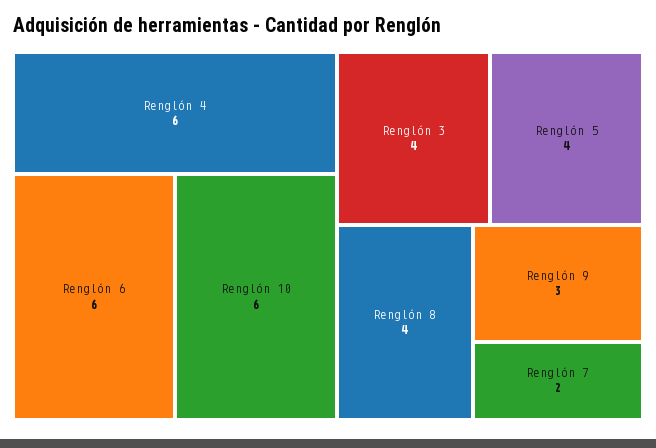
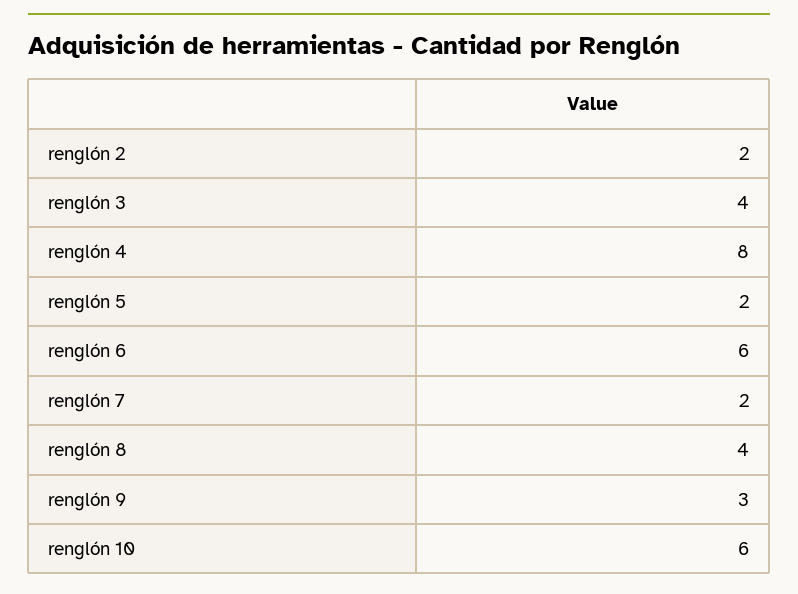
  {
-   "Renglón 4": 6,
+   "Renglón 4": 8,
    "Renglón 6": 6,
    "Renglón 10": 6,
    "Renglón 3": 4,
-   "Renglón 5": 4,
+   "Renglón 5": 2,
    "Renglón 8": 4,
    "Renglón 9": 3,
-   "Renglón 7": 2
+   "Renglón 7": 2,
+   "renglón 2": 2
  }

